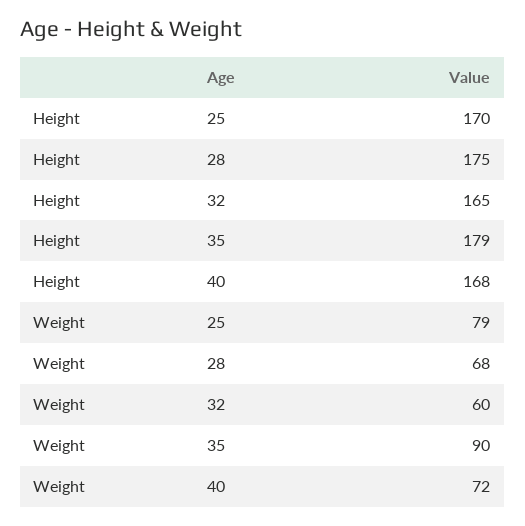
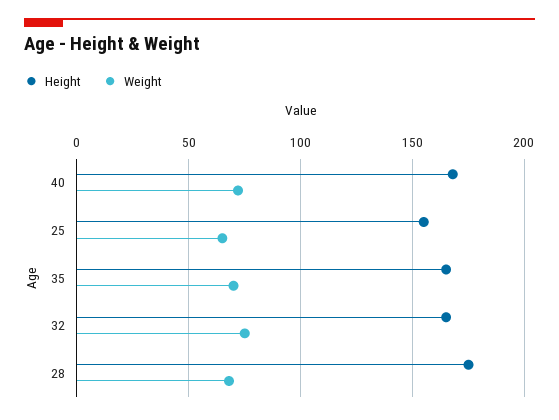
  {
    "Height": {
-     "25": 170,
+     "25": 155,
      "28": 175,
      "32": 165,
-     "35": 179,
+     "35": 165,
      "40": 168
    },
    "Weight": {
-     "25": 79,
+     "25": 65,
      "28": 68,
-     "32": 60,
+     "32": 75,
-     "35": 90,
+     "35": 70,
      "40": 72
    }
  }

